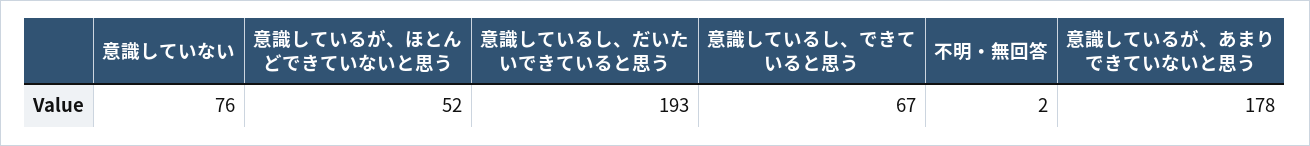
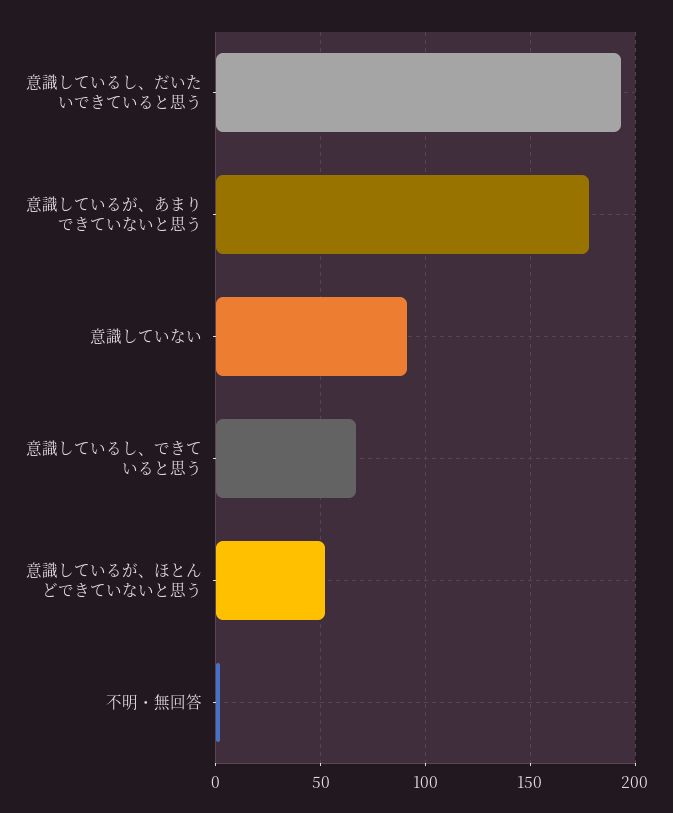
  {
-   "意識していない": 76,
+   "意識していない": 90,
    "意識しているが、ほとんどできていないと思う": 52,
    "意識しているし、だいたいできていると思う": 193,
    "意識しているし、できていると思う": 67,
    "不明・無回答": 2,
    "意識しているが、あまりできていないと思う": 178
  }

